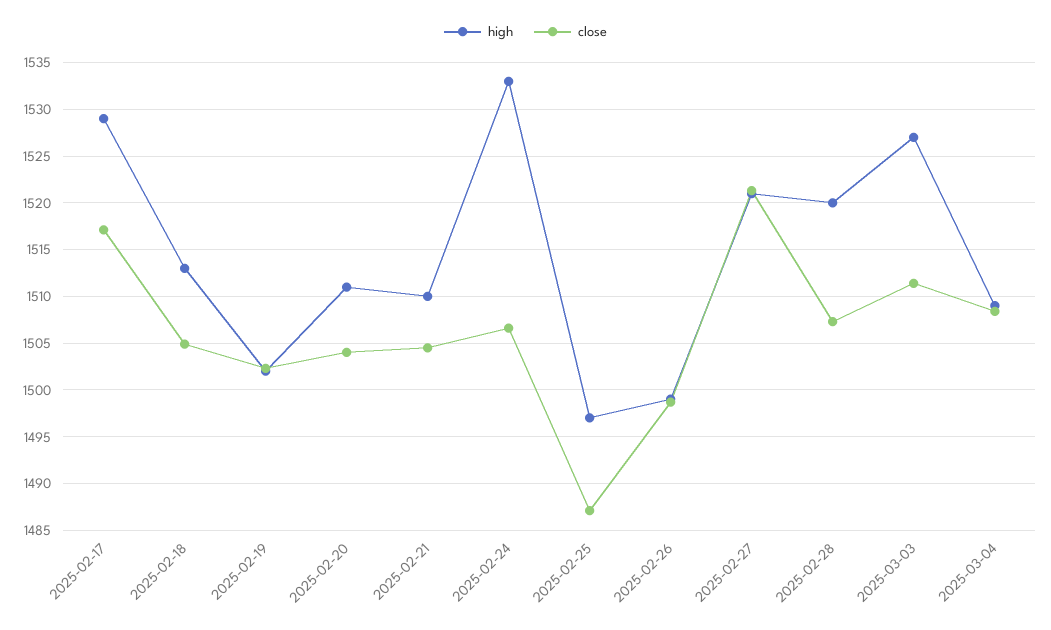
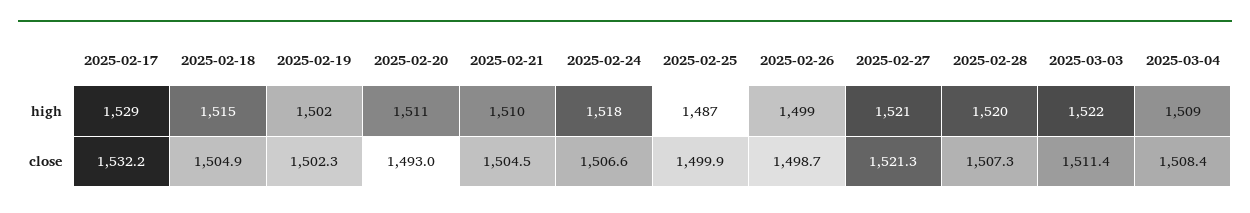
  {
    "high": {
      "2025-02-17": 1529,
-     "2025-02-18": 1513,
+     "2025-02-18": 1515,
      "2025-02-19": 1502,
      "2025-02-20": 1511,
      "2025-02-21": 1510,
-     "2025-02-24": 1533,
+     "2025-02-24": 1518,
-     "2025-02-25": 1497,
+     "2025-02-25": 1487,
      "2025-02-26": 1499,
      "2025-02-27": 1521,
      "2025-02-28": 1520,
-     "2025-03-03": 1527,
+     "2025-03-03": 1522,
      "2025-03-04": 1509
    },
    "close": {
-     "2025-02-17": 1517,
+     "2025-02-17": 1532.2,
      "2025-02-18": 1504.9,
      "2025-02-19": 1502.3,
-     "2025-02-20": 1504,
+     "2025-02-20": 1493,
      "2025-02-21": 1504.5,
      "2025-02-24": 1506.6,
-     "2025-02-25": 1487,
+     "2025-02-25": 1499.9,
      "2025-02-26": 1498.7,
      "2025-02-27": 1521.3,
      "2025-02-28": 1507.3,
      "2025-03-03": 1511.4,
      "2025-03-04": 1508.4
    }
  }

